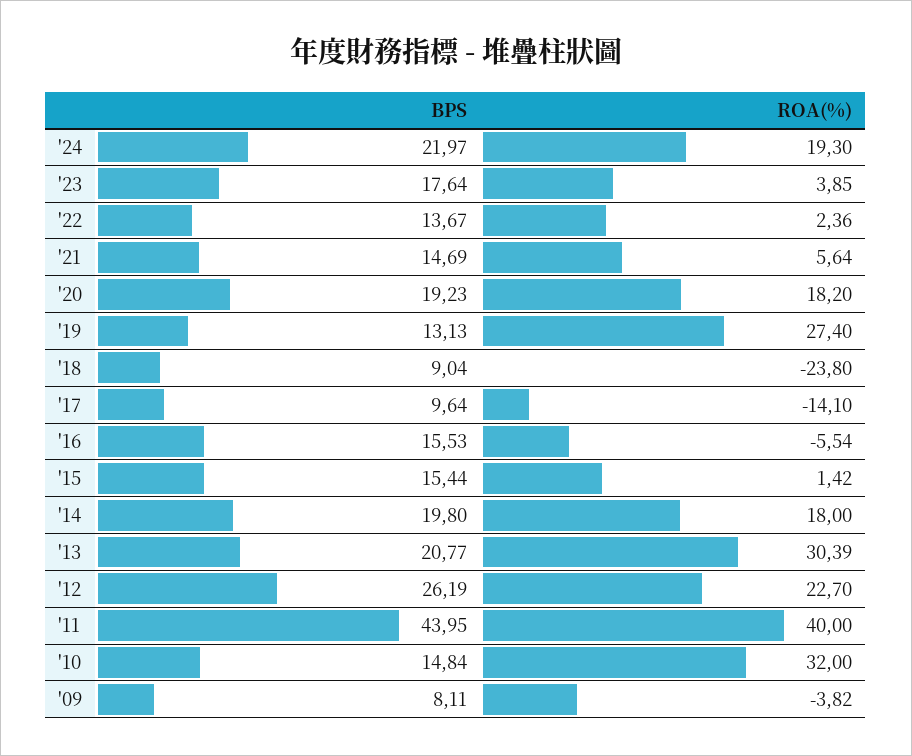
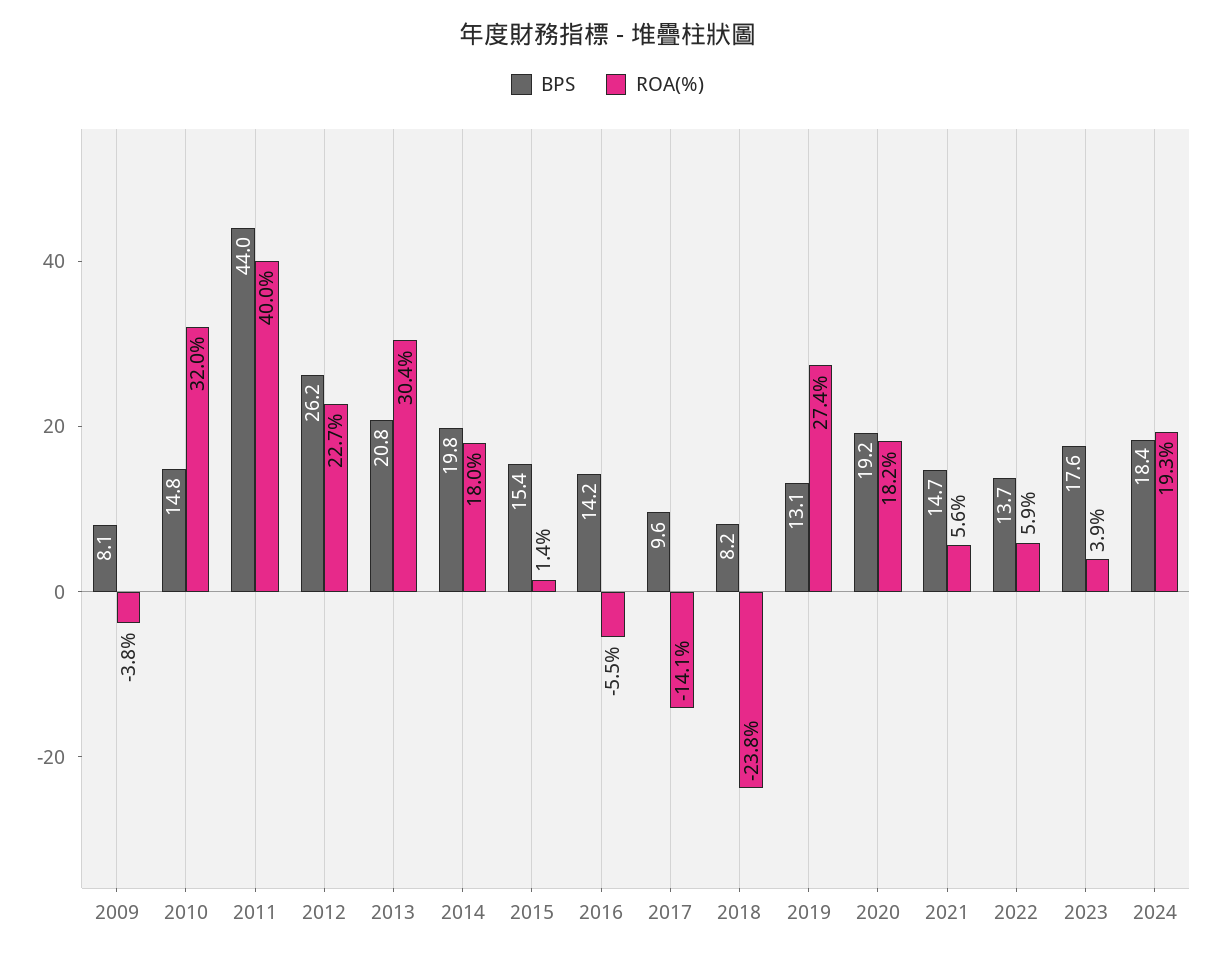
  {
    "BPS": {
-     "'24": 21.97,
+     "'24": 18.4,
      "'23": 17.64,
      "'22": 13.67,
      "'21": 14.69,
      "'20": 19.23,
      "'19": 13.13,
-     "'18": 9.04,
+     "'18": 8.2,
      "'17": 9.64,
-     "'16": 15.53,
+     "'16": 14.2,
      "'15": 15.44,
      "'14": 19.8,
      "'13": 20.77,
      "'12": 26.19,
      "'11": 43.95,
      "'10": 14.84,
      "'09": 8.11
    },
    "ROA(%)": {
      "'24": 19.3,
      "'23": 3.85,
-     "'22": 2.36,
+     "'22": 5.9,
      "'21": 5.64,
      "'20": 18.2,
      "'19": 27.4,
      "'18": -23.8,
      "'17": -14.1,
      "'16": -5.54,
      "'15": 1.42,
      "'14": 18,
      "'13": 30.39,
      "'12": 22.7,
      "'11": 40,
      "'10": 32,
      "'09": -3.82
    }
  }

